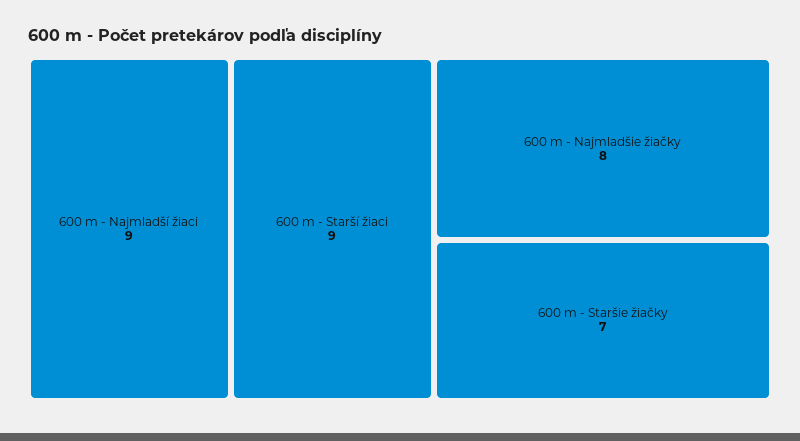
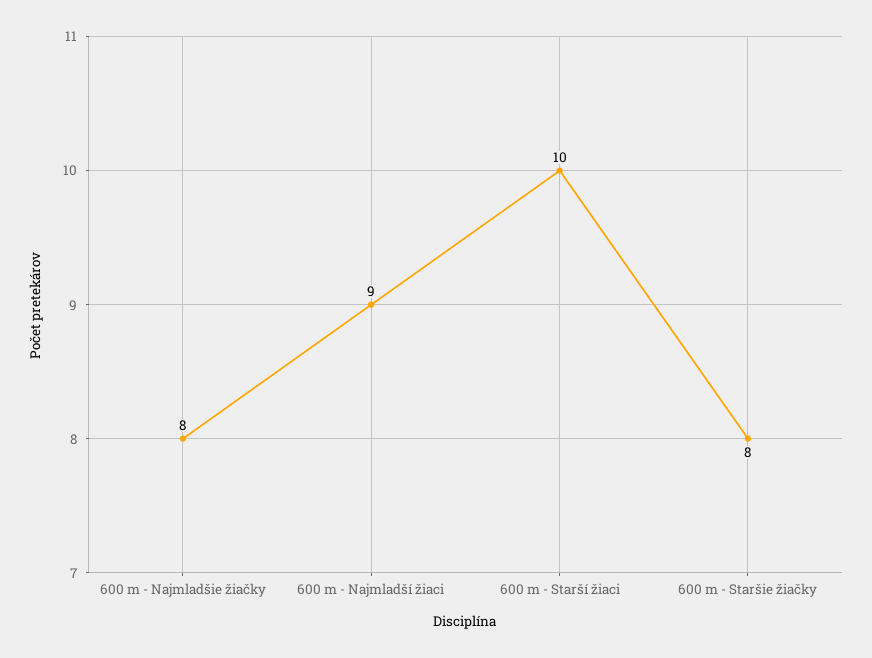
  {
    "600 m - Najmladší žiaci": 9,
-   "600 m - Starší žiaci": 9,
+   "600 m - Starší žiaci": 10,
    "600 m - Najmladšie žiačky": 8,
-   "600 m - Staršie žiačky": 7
+   "600 m - Staršie žiačky": 8
  }

